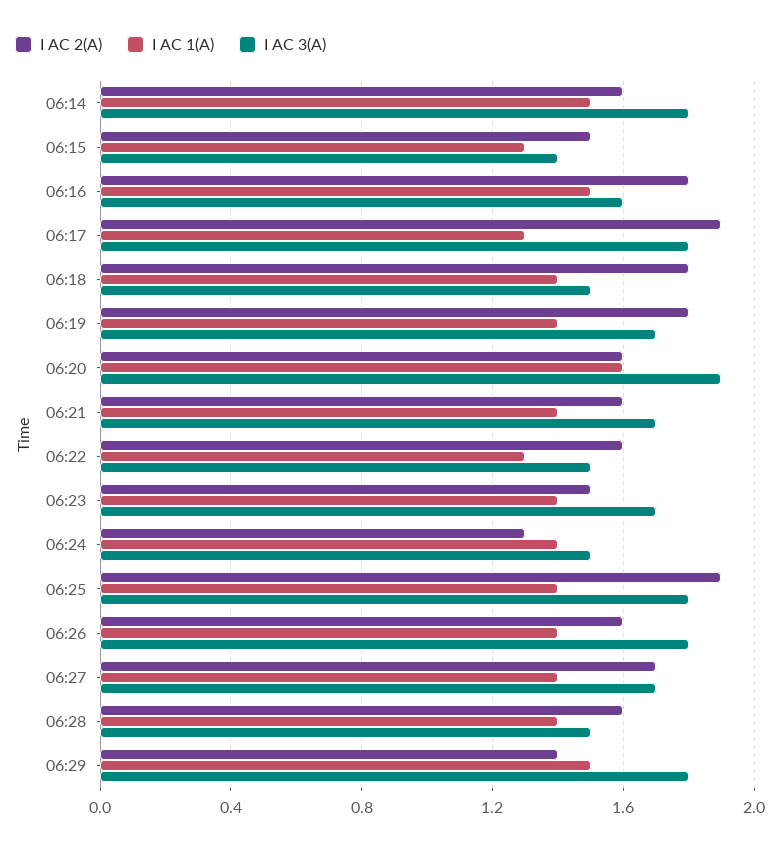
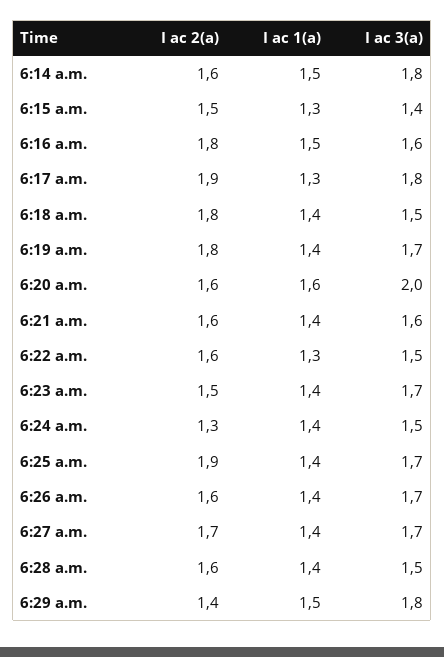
  {
    "I AC 2(A)": {
      "06:14": 1.6,
      "06:15": 1.5,
      "06:16": 1.8,
      "06:17": 1.9,
      "06:18": 1.8,
      "06:19": 1.8,
      "06:20": 1.6,
      "06:21": 1.6,
      "06:22": 1.6,
      "06:23": 1.5,
      "06:24": 1.3,
      "06:25": 1.9,
      "06:26": 1.6,
      "06:27": 1.7,
      "06:28": 1.6,
      "06:29": 1.4
    },
    "I AC 1(A)": {
      "06:14": 1.5,
      "06:15": 1.3,
      "06:16": 1.5,
      "06:17": 1.3,
      "06:18": 1.4,
      "06:19": 1.4,
      "06:20": 1.6,
      "06:21": 1.4,
      "06:22": 1.3,
      "06:23": 1.4,
      "06:24": 1.4,
      "06:25": 1.4,
      "06:26": 1.4,
      "06:27": 1.4,
      "06:28": 1.4,
      "06:29": 1.5
    },
    "I AC 3(A)": {
      "06:14": 1.8,
      "06:15": 1.4,
      "06:16": 1.6,
      "06:17": 1.8,
      "06:18": 1.5,
      "06:19": 1.7,
-     "06:20": 1.9,
+     "06:20": 2,
-     "06:21": 1.7,
+     "06:21": 1.6,
      "06:22": 1.5,
      "06:23": 1.7,
      "06:24": 1.5,
-     "06:25": 1.8,
+     "06:25": 1.7,
-     "06:26": 1.8,
+     "06:26": 1.7,
      "06:27": 1.7,
      "06:28": 1.5,
      "06:29": 1.8
    }
  }

